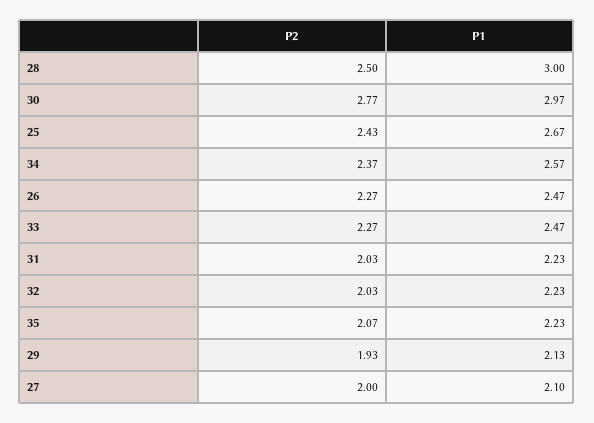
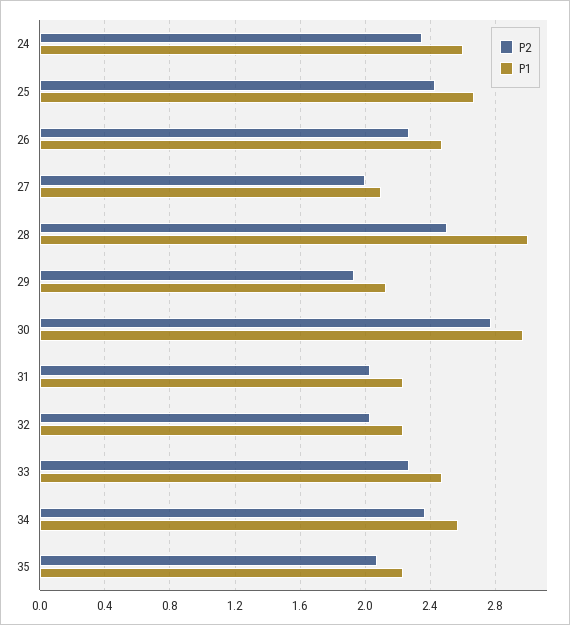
  {
    "P2": {
      "28": 2.5,
      "30": 2.77,
      "25": 2.43,
      "34": 2.37,
      "26": 2.27,
      "33": 2.27,
      "31": 2.03,
      "32": 2.03,
      "35": 2.07,
      "29": 1.93,
-     "27": 2
+     "27": 2,
+     "24": 2.35
    },
    "P1": {
      "28": 3,
      "30": 2.97,
      "25": 2.67,
      "34": 2.57,
      "26": 2.47,
      "33": 2.47,
      "31": 2.23,
      "32": 2.23,
      "35": 2.23,
      "29": 2.13,
-     "27": 2.1
+     "27": 2.1,
+     "24": 2.6
    }
  }

